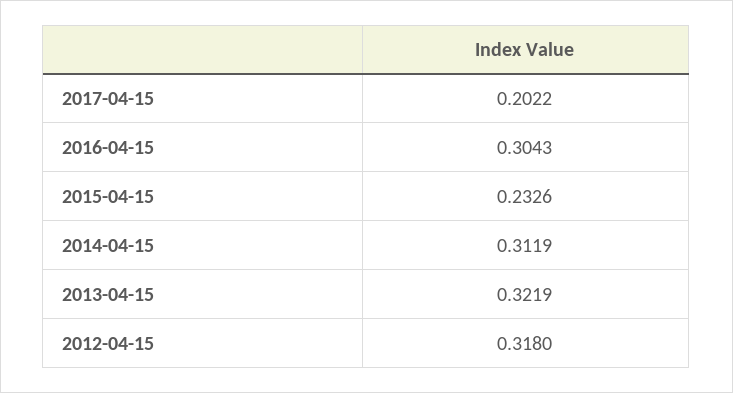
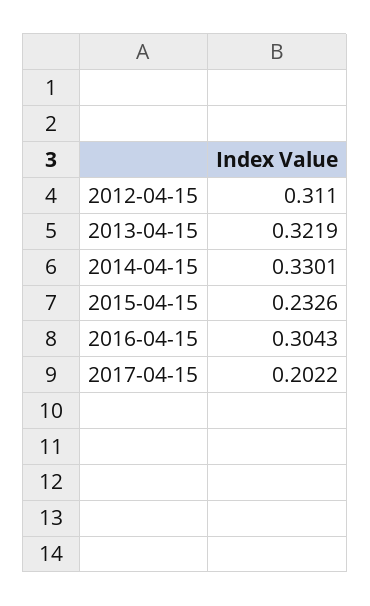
  {
    "2017-04-15": 0.2022,
    "2016-04-15": 0.3043,
    "2015-04-15": 0.2326,
-   "2014-04-15": 0.3119,
+   "2014-04-15": 0.3301,
    "2013-04-15": 0.3219,
-   "2012-04-15": 0.318
+   "2012-04-15": 0.311
  }

